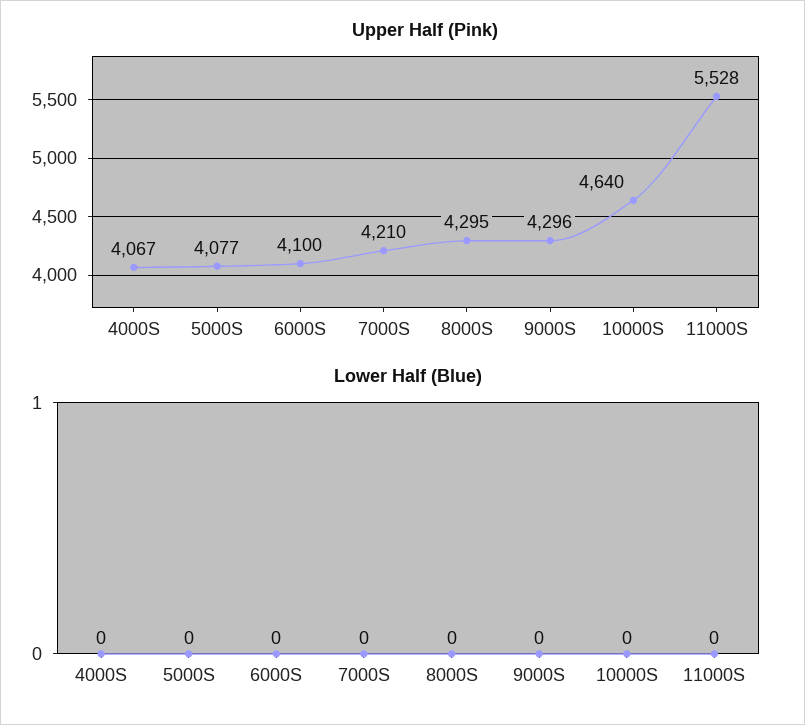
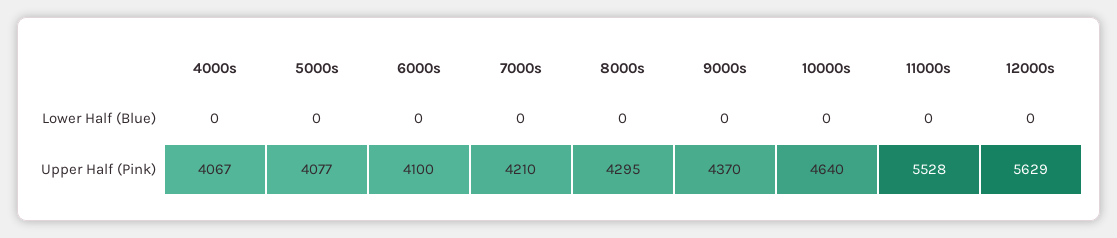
  {
    "Upper Half (Pink)": {
      "4000S": 4067,
      "5000S": 4077,
      "6000S": 4100,
      "7000S": 4210,
      "8000S": 4295,
-     "9000S": 4296,
+     "9000S": 4370,
      "10000S": 4640,
-     "11000S": 5528
+     "11000S": 5528,
+     "12000s": 5629
    },
    "Lower Half (Blue)": {
      "4000S": 0,
      "5000S": 0,
      "6000S": 0,
      "7000S": 0,
      "8000S": 0,
      "9000S": 0,
      "10000S": 0,
-     "11000S": 0
+     "11000S": 0,
+     "12000s": 0
    }
  }

